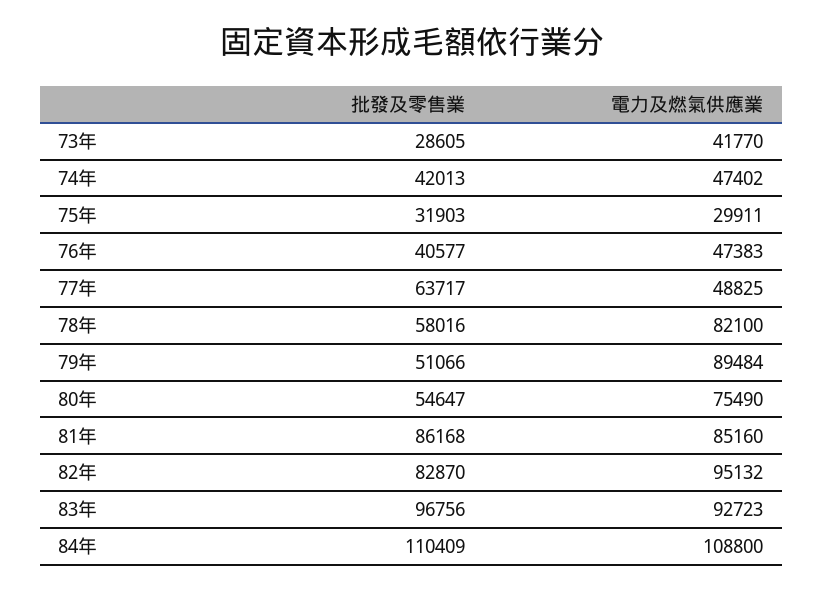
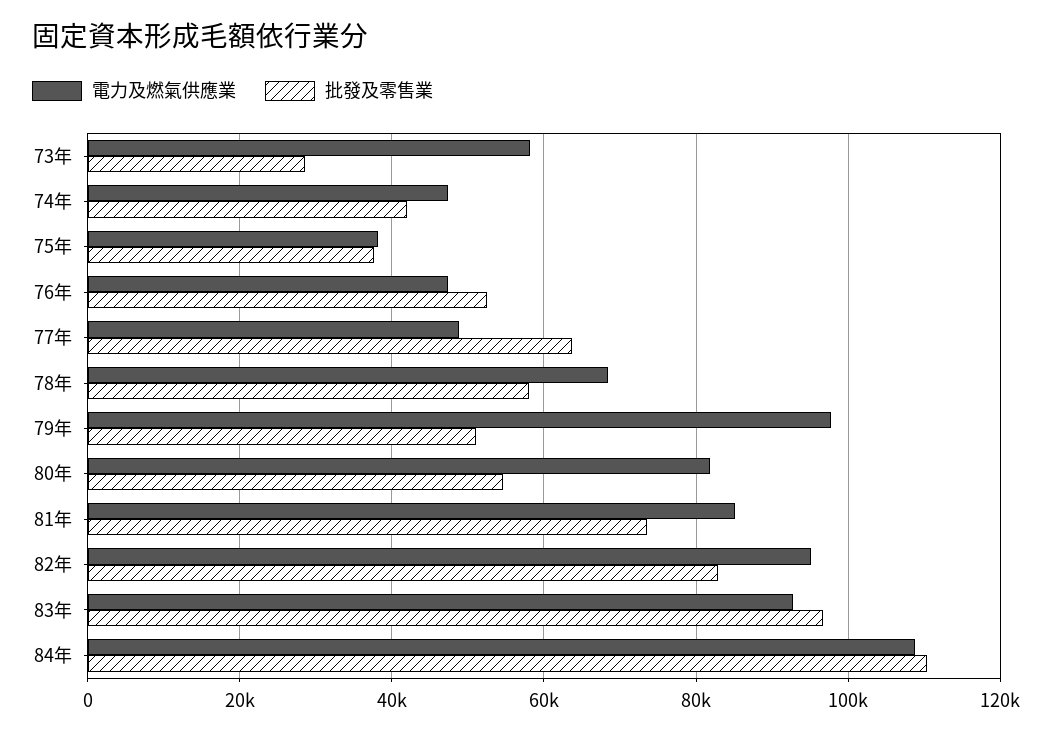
  {
    "批發及零售業": {
      "73年": 28605,
      "74年": 42013,
-     "75年": 31903,
+     "75年": 38000,
-     "76年": 40577,
+     "76年": 52000,
      "77年": 63717,
      "78年": 58016,
      "79年": 51066,
      "80年": 54647,
-     "81年": 86168,
+     "81年": 74000,
      "82年": 82870,
      "83年": 96756,
      "84年": 110409
    },
    "電力及燃氣供應業": {
-     "73年": 41770,
+     "73年": 58000,
      "74年": 47402,
-     "75年": 29911,
+     "75年": 38000,
      "76年": 47383,
      "77年": 48825,
-     "78年": 82100,
+     "78年": 68000,
-     "79年": 89484,
+     "79年": 98000,
-     "80年": 75490,
+     "80年": 82000,
      "81年": 85160,
      "82年": 95132,
      "83年": 92723,
      "84年": 108800
    }
  }

